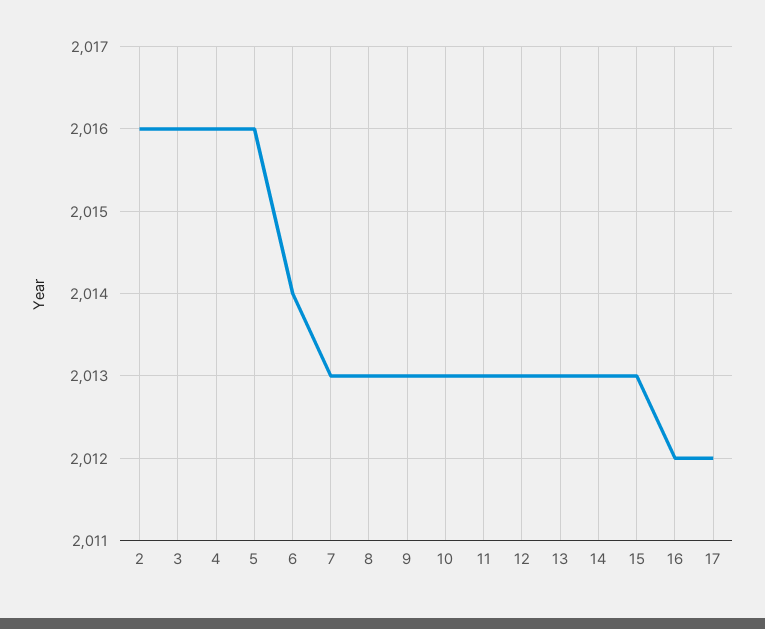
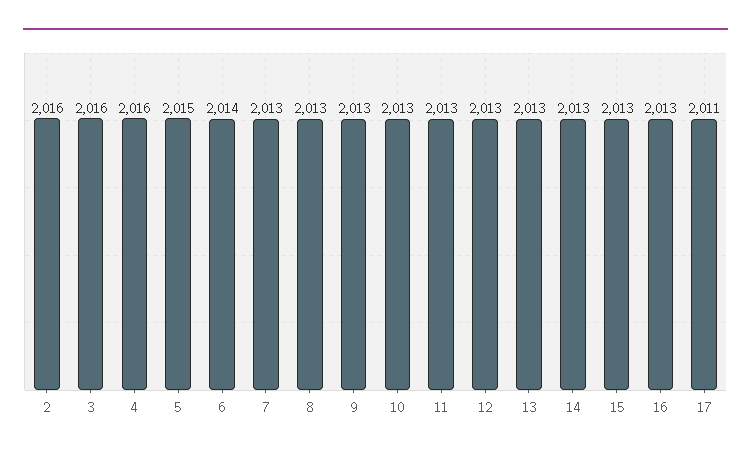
  {
    "2": 2016,
    "3": 2016,
    "4": 2016,
-   "5": 2016,
+   "5": 2015,
    "6": 2014,
    "7": 2013,
    "8": 2013,
    "9": 2013,
    "10": 2013,
    "11": 2013,
    "12": 2013,
    "13": 2013,
    "14": 2013,
    "15": 2013,
-   "16": 2012,
+   "16": 2013,
-   "17": 2012
+   "17": 2011
  }

